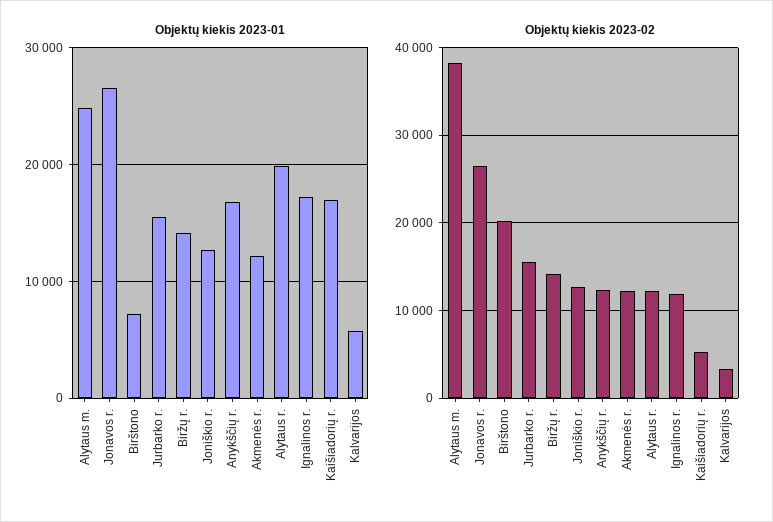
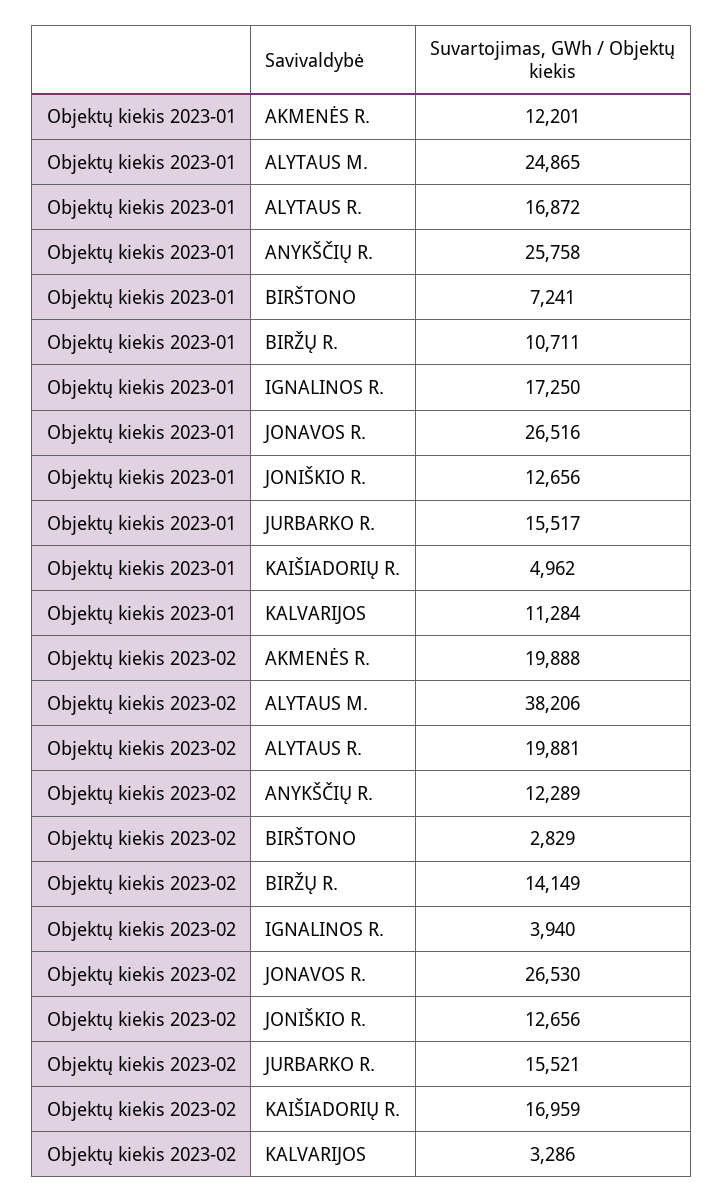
  {
    "Objektų kiekis 2023-01": {
      "Alytaus m.": 24865,
      "Jonavos r.": 26516,
      "Birštono": 7241,
      "Jurbarko r.": 15517,
-     "Biržų r.": 14000,
+     "Biržų r.": 10711,
      "Joniškio r.": 12656,
-     "Anykščių r.": 17000,
+     "Anykščių r.": 25758,
      "Akmenės r.": 12201,
-     "Alytaus r.": 20000,
+     "Alytaus r.": 16872,
      "Ignalinos r.": 17250,
-     "Kaišiadorių r.": 17000,
+     "Kaišiadorių r.": 4962,
-     "Kalvarijos": 6000
+     "Kalvarijos": 11284
    },
    "Objektų kiekis 2023-02": {
      "Alytaus m.": 38206,
      "Jonavos r.": 26530,
-     "Birštono": 20000,
+     "Birštono": 2829,
      "Jurbarko r.": 15521,
      "Biržų r.": 14149,
      "Joniškio r.": 12656,
      "Anykščių r.": 12289,
-     "Akmenės r.": 12000,
+     "Akmenės r.": 19888,
-     "Alytaus r.": 12000,
+     "Alytaus r.": 19881,
-     "Ignalinos r.": 12000,
+     "Ignalinos r.": 3940,
-     "Kaišiadorių r.": 5000,
+     "Kaišiadorių r.": 16959,
      "Kalvarijos": 3286
    }
  }

